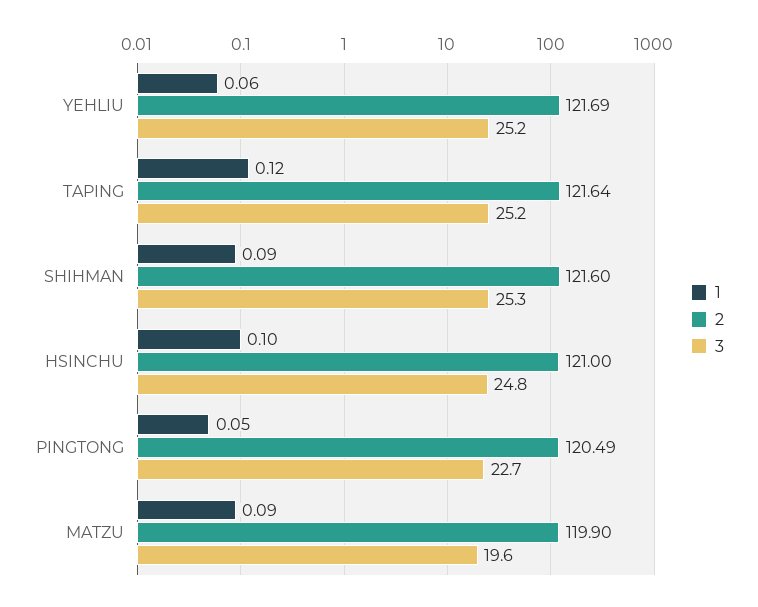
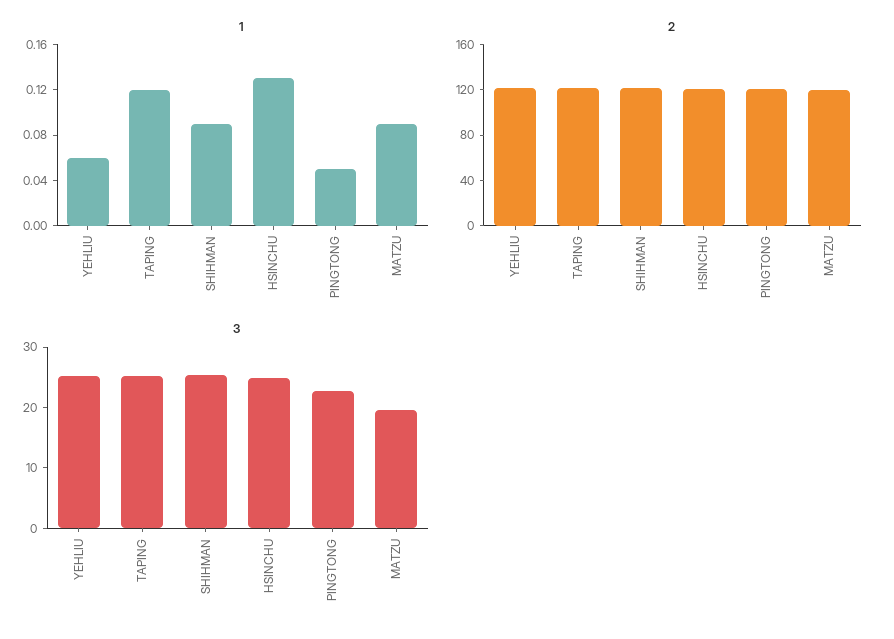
  {
    "1": {
      "YEHLIU": 0.06,
      "TAPING": 0.12,
      "SHIHMAN": 0.09,
-     "HSINCHU": 0.1,
+     "HSINCHU": 0.13,
      "PINGTONG": 0.05,
      "MATZU": 0.09
    },
    "2": {
      "YEHLIU": 121.69,
      "TAPING": 121.64,
      "SHIHMAN": 121.6,
      "HSINCHU": 121,
      "PINGTONG": 120.49,
      "MATZU": 119.9
    },
    "3": {
      "YEHLIU": 25.2,
      "TAPING": 25.2,
      "SHIHMAN": 25.3,
      "HSINCHU": 24.8,
      "PINGTONG": 22.7,
      "MATZU": 19.6
    }
  }

